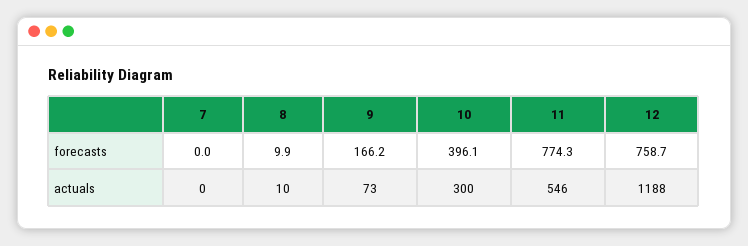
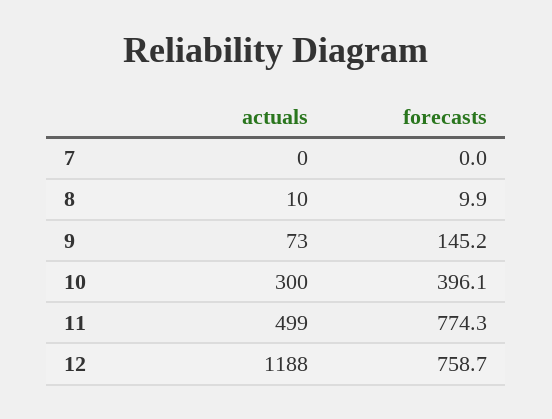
  {
    "7": {
      "forecasts": 0,
      "actuals": 0
    },
    "8": {
      "forecasts": 9.9,
      "actuals": 10
    },
    "9": {
-     "forecasts": 166.2,
+     "forecasts": 145.2,
      "actuals": 73
    },
    "10": {
      "forecasts": 396.1,
      "actuals": 300
    },
    "11": {
      "forecasts": 774.3,
-     "actuals": 546
+     "actuals": 499
    },
    "12": {
      "forecasts": 758.7,
      "actuals": 1188
    }
  }

